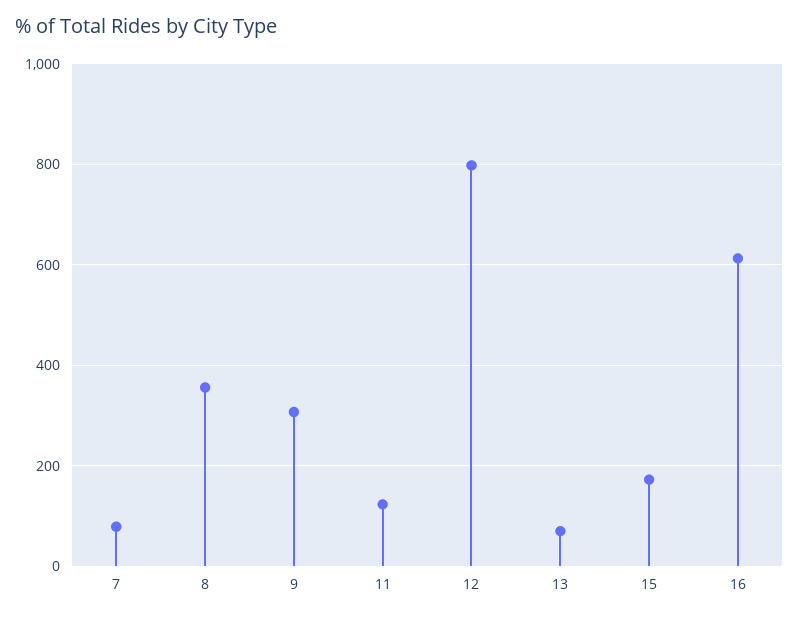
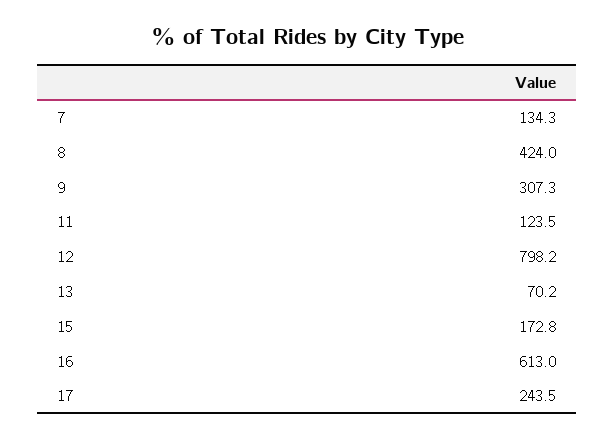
  {
-   "7": 80,
+   "7": 134.3,
-   "8": 360,
+   "8": 424,
    "9": 307.3,
    "11": 123.5,
    "12": 798.2,
    "13": 70.2,
    "15": 172.8,
-   "16": 613
+   "16": 613,
+   "17": 243.5
  }

